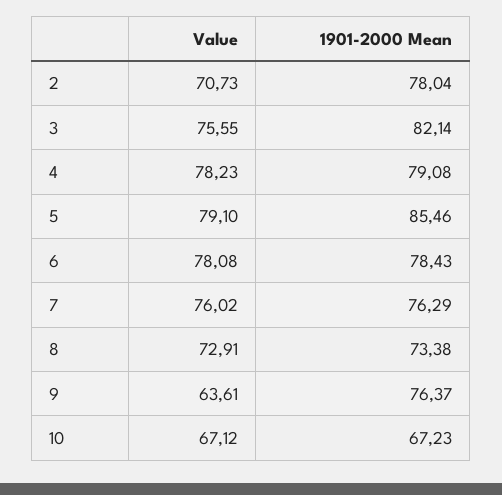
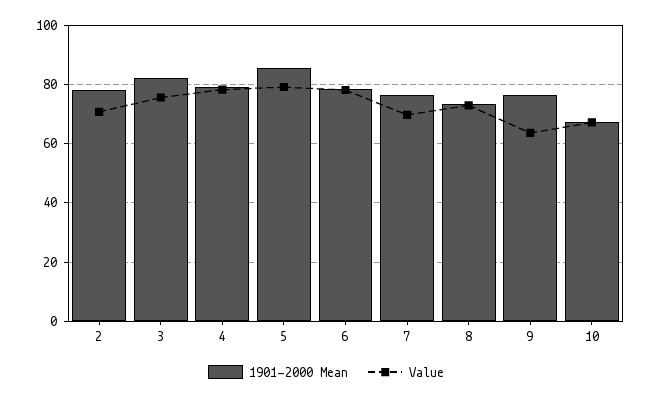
  {
    "Value": {
      "2": 70.73,
      "3": 75.55,
      "4": 78.23,
      "5": 79.1,
      "6": 78.08,
-     "7": 76.02,
+     "7": 70,
      "8": 72.91,
      "9": 63.61,
      "10": 67.12
    },
    "1901-2000 Mean": {
      "2": 78.04,
      "3": 82.14,
      "4": 79.08,
      "5": 85.46,
      "6": 78.43,
      "7": 76.29,
      "8": 73.38,
      "9": 76.37,
      "10": 67.23
    }
  }

